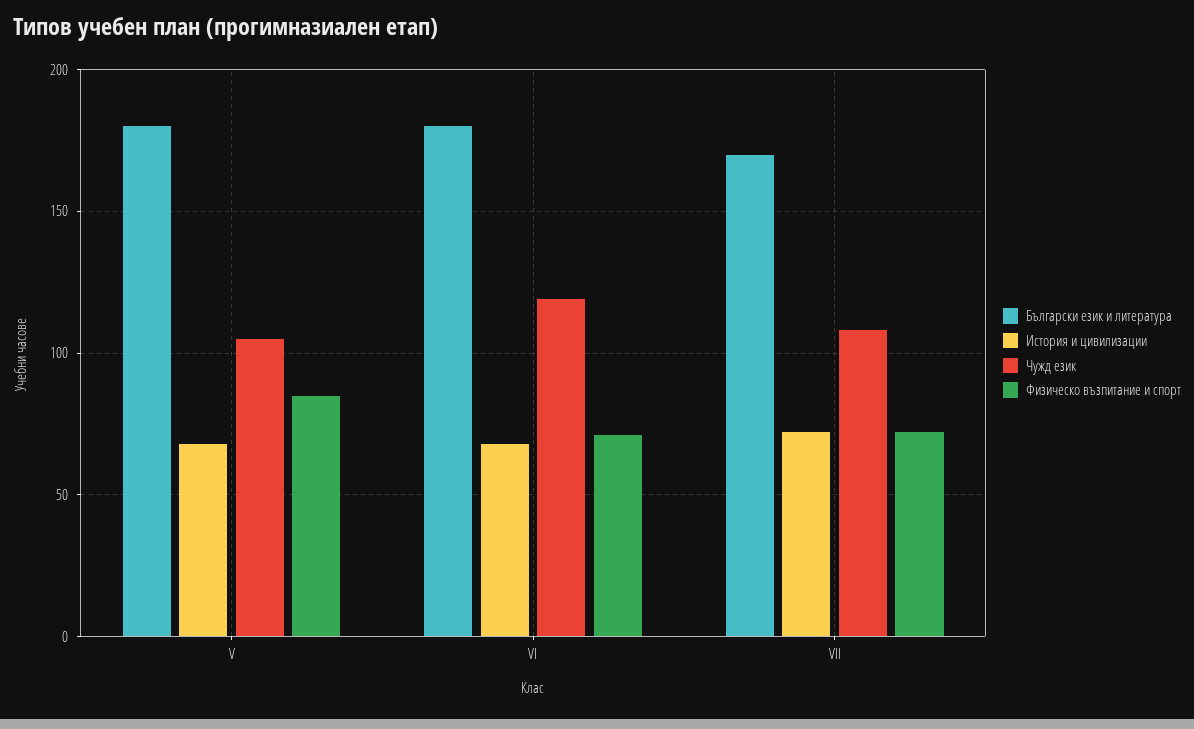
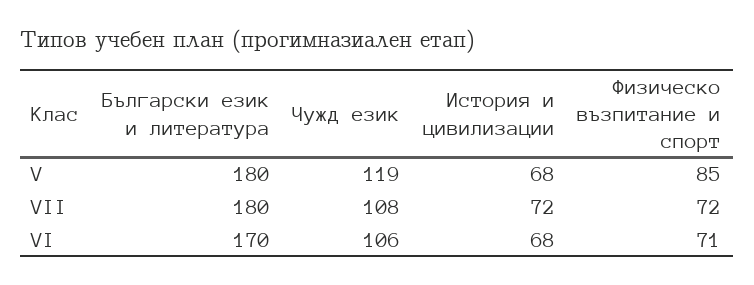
  {
    "Български език и литература": {
      "V": 180,
-     "VI": 180,
+     "VI": 170,
-     "VII": 170
+     "VII": 180
    },
    "История и цивилизации": {
      "V": 68,
      "VI": 68,
      "VII": 72
    },
    "Чужд език": {
-     "V": 105,
+     "V": 119,
-     "VI": 120,
+     "VI": 106,
      "VII": 108
    },
    "Физическо възпитание и спорт": {
      "V": 85,
      "VI": 71,
      "VII": 72
    }
  }

